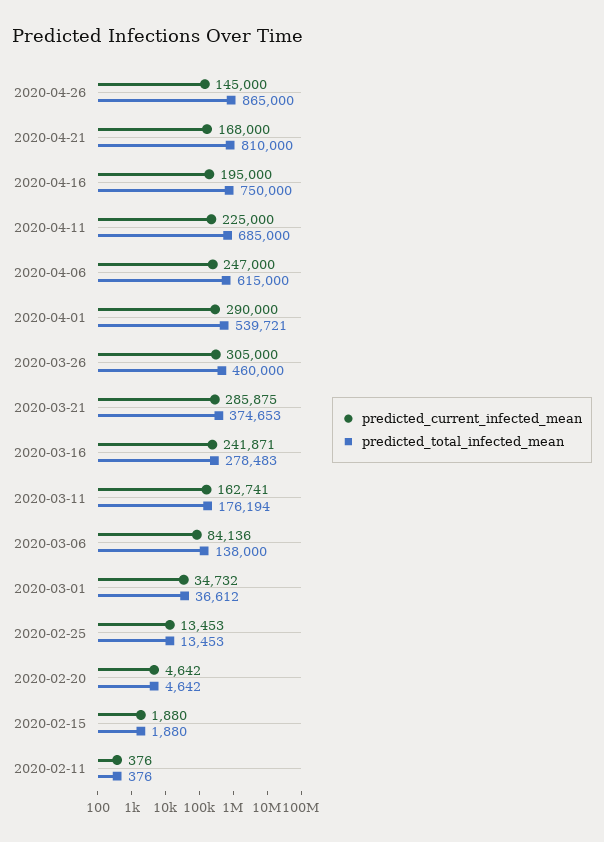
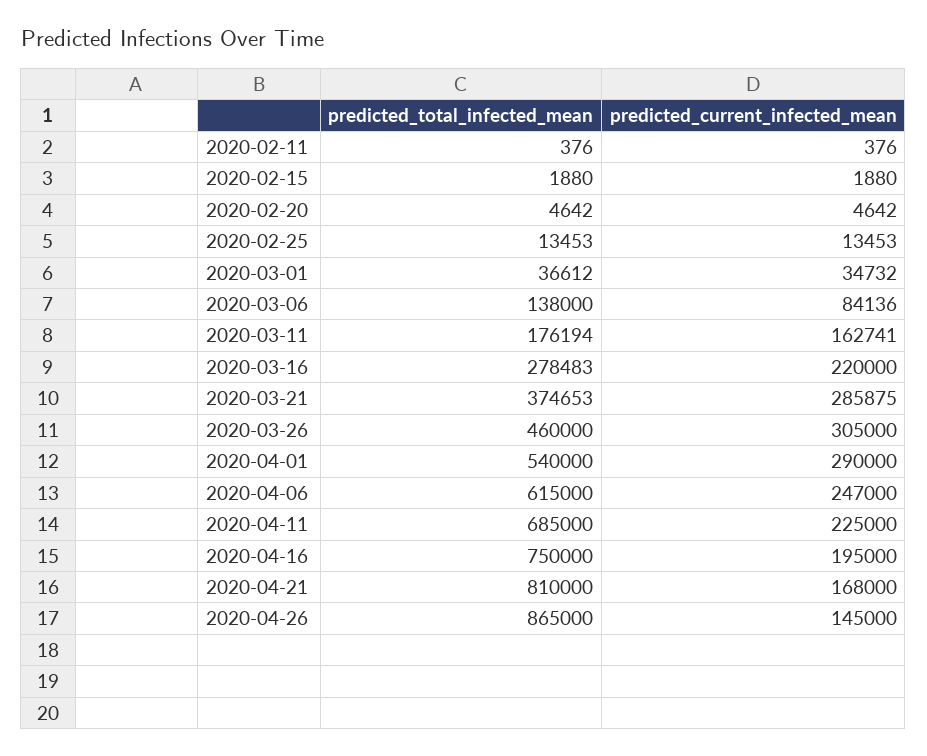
  {
    "predicted_current_infected_mean": {
      "2020-04-26": 145000,
      "2020-04-21": 168000,
      "2020-04-16": 195000,
      "2020-04-11": 225000,
      "2020-04-06": 247000,
      "2020-04-01": 290000,
      "2020-03-26": 305000,
      "2020-03-21": 285875,
-     "2020-03-16": 241871,
+     "2020-03-16": 220000,
      "2020-03-11": 162741,
      "2020-03-06": 84136,
      "2020-03-01": 34732,
      "2020-02-25": 13453,
      "2020-02-20": 4642,
      "2020-02-15": 1880,
      "2020-02-11": 376
    },
    "predicted_total_infected_mean": {
      "2020-04-26": 865000,
      "2020-04-21": 810000,
      "2020-04-16": 750000,
      "2020-04-11": 685000,
      "2020-04-06": 615000,
-     "2020-04-01": 539721,
+     "2020-04-01": 540000,
      "2020-03-26": 460000,
      "2020-03-21": 374653,
      "2020-03-16": 278483,
      "2020-03-11": 176194,
      "2020-03-06": 138000,
      "2020-03-01": 36612,
      "2020-02-25": 13453,
      "2020-02-20": 4642,
      "2020-02-15": 1880,
      "2020-02-11": 376
    }
  }

